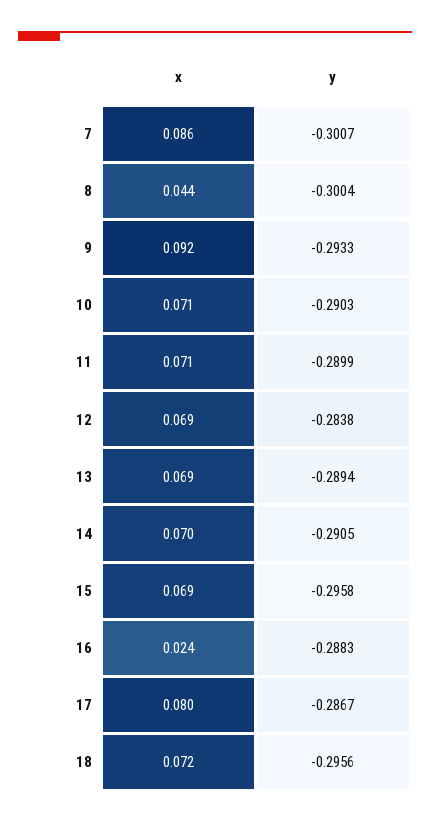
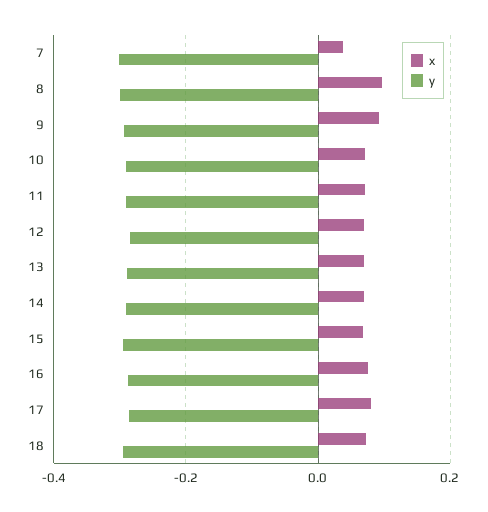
  {
    "x": {
-     "7": 0.086,
+     "7": 0.04,
-     "8": 0.044,
+     "8": 0.1,
      "9": 0.092,
      "10": 0.071,
      "11": 0.071,
      "12": 0.069,
      "13": 0.069,
      "14": 0.07,
      "15": 0.069,
-     "16": 0.024,
+     "16": 0.08,
      "17": 0.08,
      "18": 0.072
    },
    "y": {
      "7": -0.3007,
      "8": -0.3004,
      "9": -0.2933,
      "10": -0.2903,
      "11": -0.2899,
      "12": -0.2838,
      "13": -0.2894,
      "14": -0.2905,
      "15": -0.2958,
      "16": -0.2883,
      "17": -0.2867,
      "18": -0.2956
    }
  }

